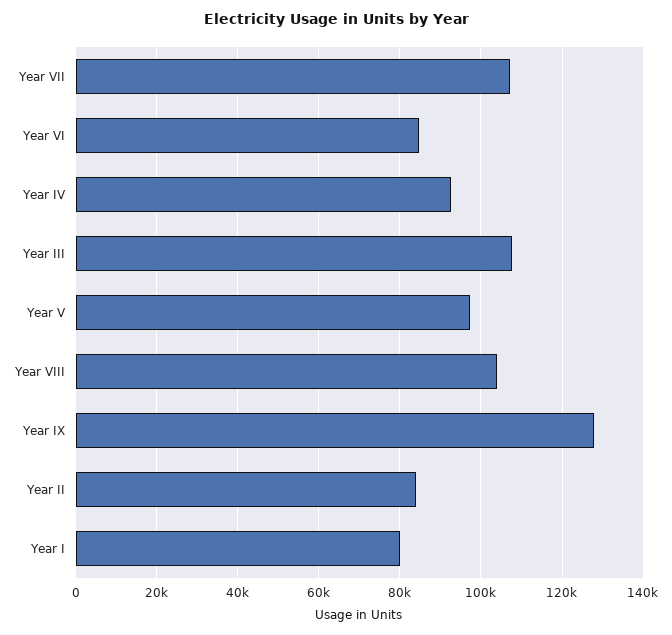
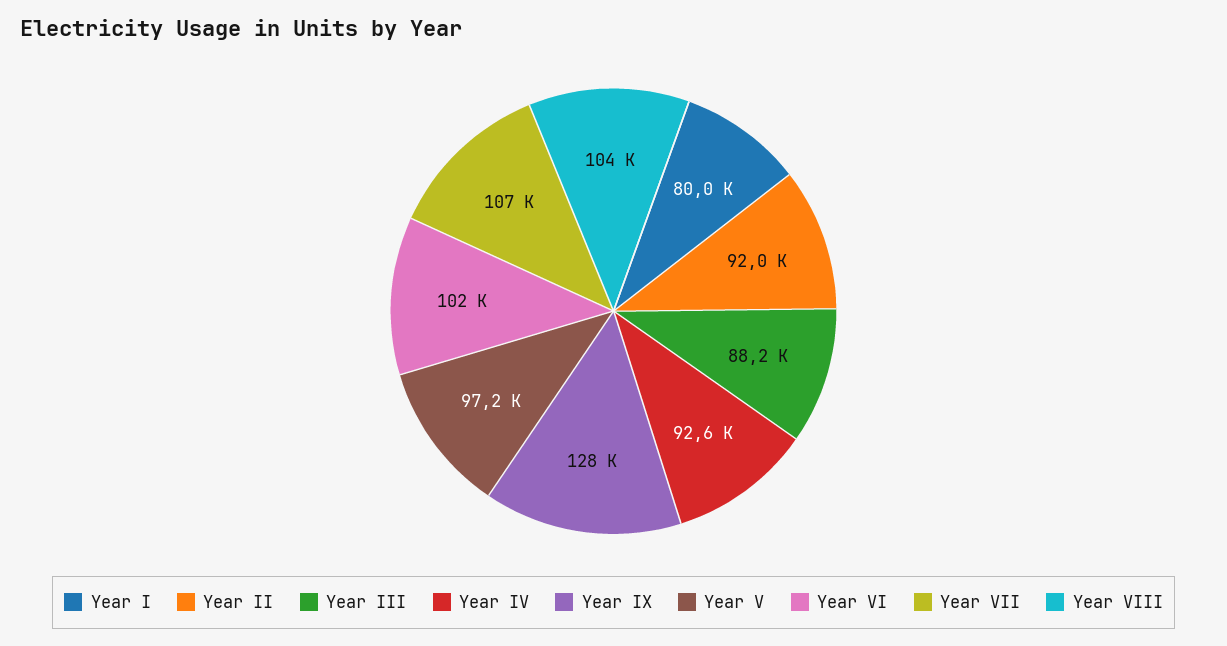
  {
    "Year VII": 107000,
-   "Year VI": 84000,
+   "Year VI": 102000,
    "Year IV": 92600,
-   "Year III": 108000,
+   "Year III": 88200,
    "Year V": 97200,
    "Year VIII": 104000,
    "Year IX": 128000,
-   "Year II": 84000,
+   "Year II": 92000,
    "Year I": 80000
  }

